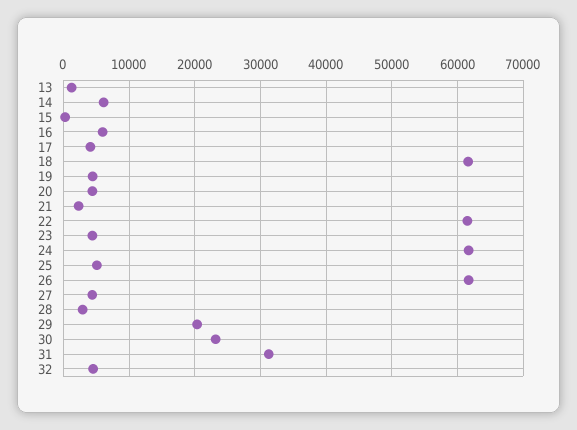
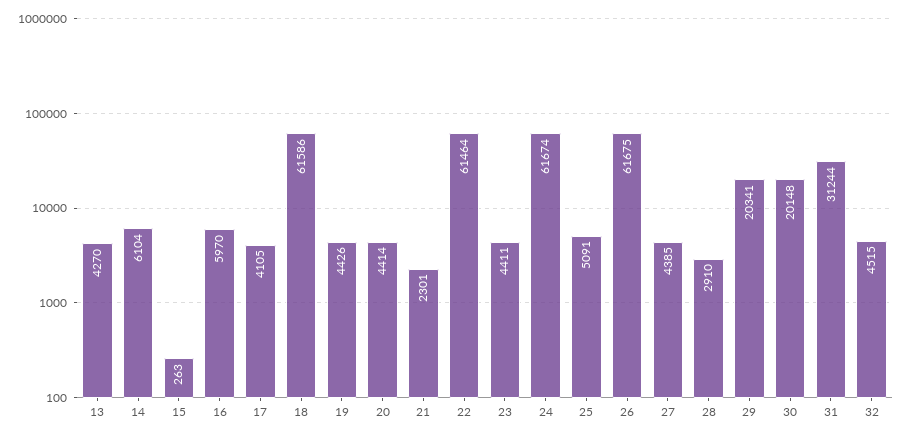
  {
-   "13": 1000,
+   "13": 4270,
    "14": 6104,
    "15": 263,
    "16": 5970,
    "17": 4105,
    "18": 61586,
    "19": 4426,
    "20": 4414,
    "21": 2301,
    "22": 61464,
    "23": 4411,
    "24": 61674,
    "25": 5091,
    "26": 61675,
    "27": 4385,
    "28": 2910,
    "29": 20341,
-   "30": 23000,
+   "30": 20148,
    "31": 31244,
    "32": 4515
  }

